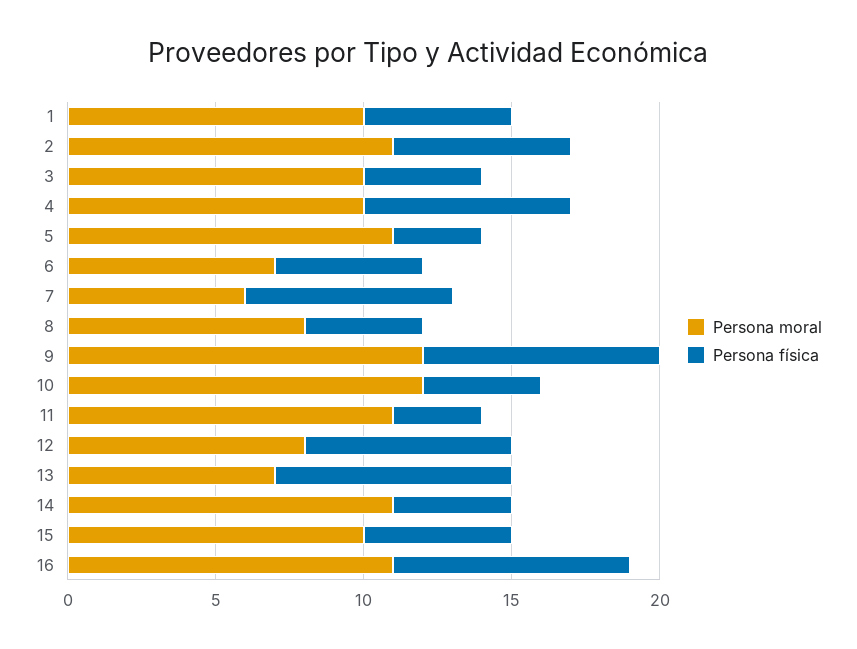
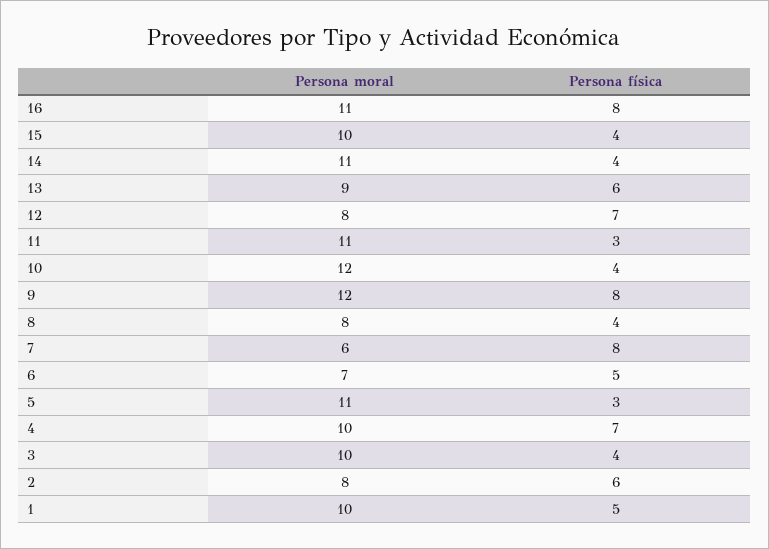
  {
    "Persona moral": {
      "1": 10,
-     "2": 11,
+     "2": 8,
      "3": 10,
      "4": 10,
      "5": 11,
      "6": 7,
      "7": 6,
      "8": 8,
      "9": 12,
      "10": 12,
      "11": 11,
      "12": 8,
-     "13": 7,
+     "13": 9,
      "14": 11,
      "15": 10,
      "16": 11
    },
    "Persona física": {
      "1": 5,
      "2": 6,
      "3": 4,
      "4": 7,
      "5": 3,
      "6": 5,
-     "7": 7,
+     "7": 8,
      "8": 4,
      "9": 8,
      "10": 4,
      "11": 3,
      "12": 7,
-     "13": 8,
+     "13": 6,
      "14": 4,
-     "15": 5,
+     "15": 4,
      "16": 8
    }
  }

